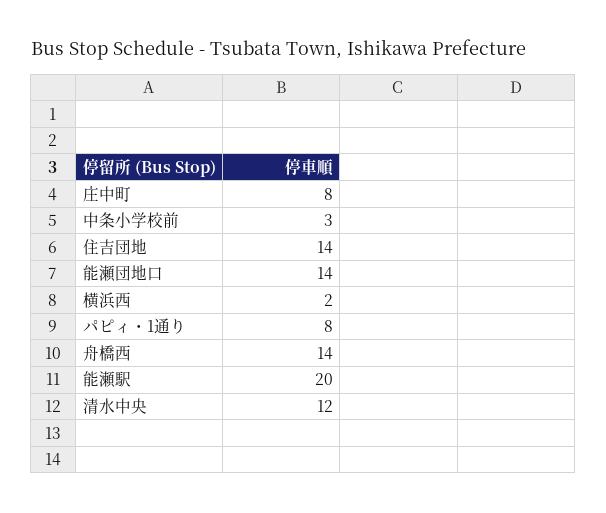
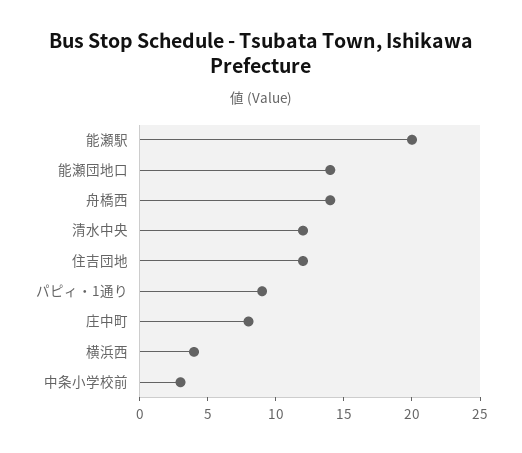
  {
    "庄中町": 8,
    "中条小学校前": 3,
-   "住吉団地": 14,
+   "住吉団地": 12,
    "能瀬団地口": 14,
-   "横浜西": 2,
+   "横浜西": 4,
-   "パピィ・1通り": 8,
+   "パピィ・1通り": 9,
    "舟橋西": 14,
    "能瀬駅": 20,
    "清水中央": 12
  }

